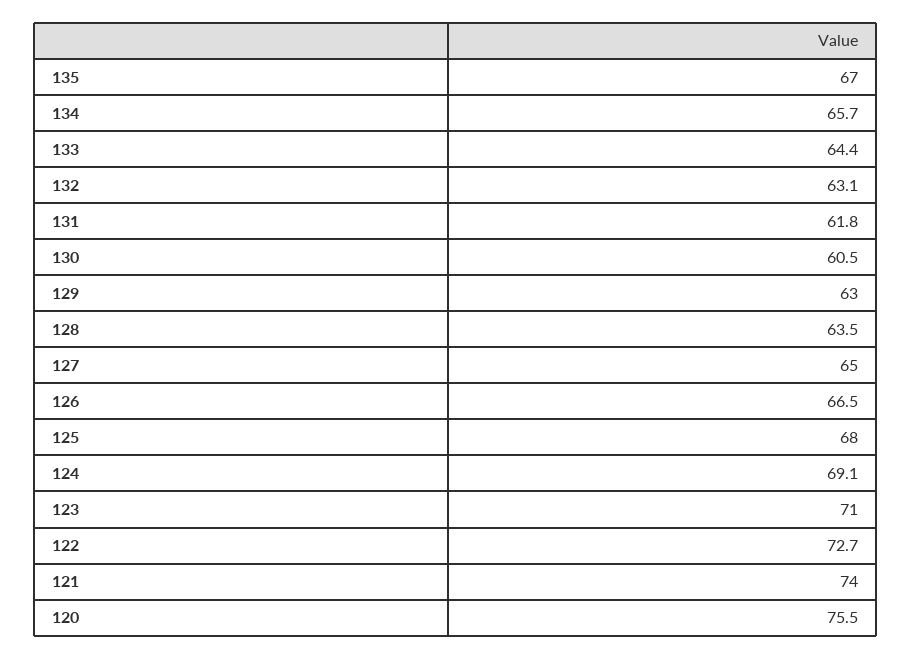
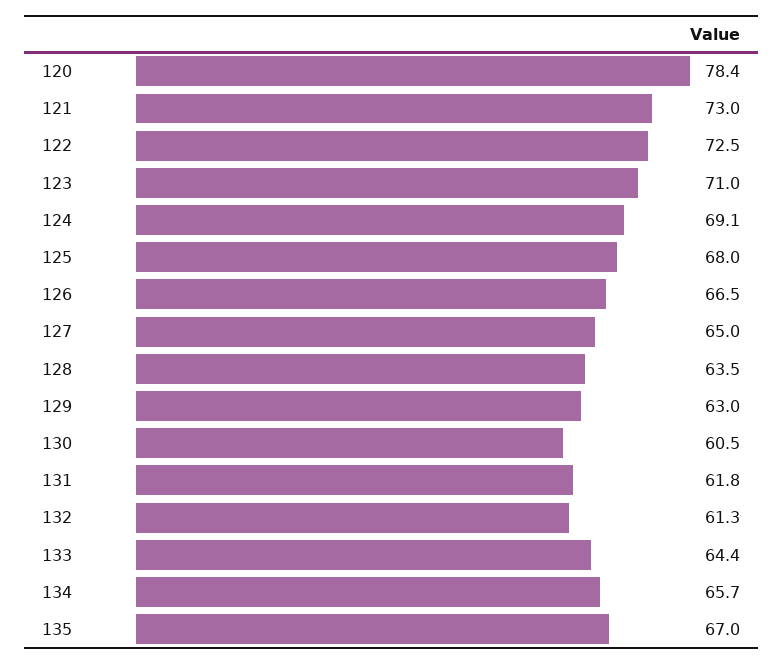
  {
    "135": 67,
    "134": 65.7,
    "133": 64.4,
-   "132": 63.1,
+   "132": 61.3,
    "131": 61.8,
    "130": 60.5,
    "129": 63,
    "128": 63.5,
    "127": 65,
    "126": 66.5,
    "125": 68,
    "124": 69.1,
    "123": 71,
-   "122": 72.7,
+   "122": 72.5,
-   "121": 74,
+   "121": 73,
-   "120": 75.5
+   "120": 78.4
  }

